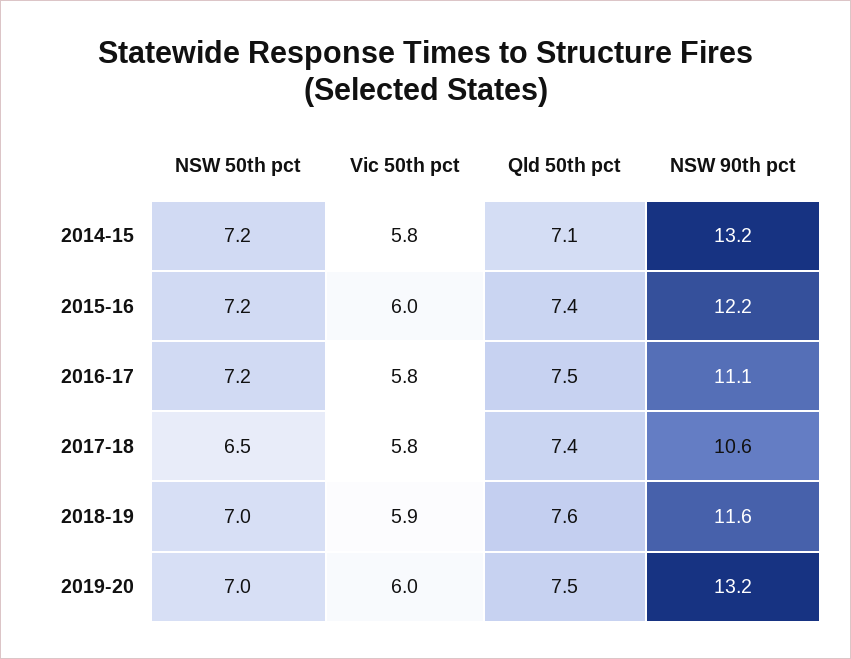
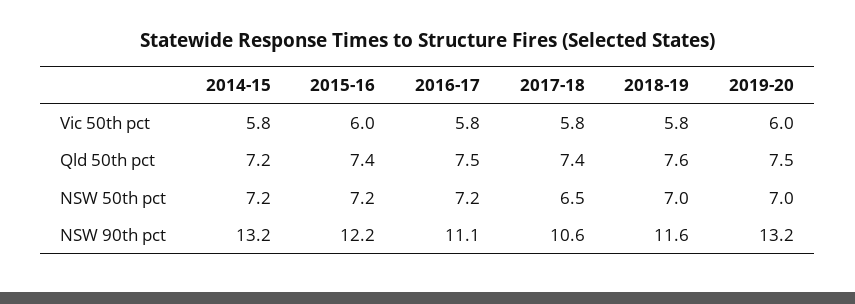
  {
    "NSW 50th pct": {
      "2014-15": 7.2,
      "2015-16": 7.2,
      "2016-17": 7.2,
      "2017-18": 6.5,
      "2018-19": 7,
      "2019-20": 7
    },
    "Vic 50th pct": {
      "2014-15": 5.8,
      "2015-16": 6,
      "2016-17": 5.8,
      "2017-18": 5.8,
-     "2018-19": 5.9,
+     "2018-19": 5.8,
      "2019-20": 6
    },
    "Qld 50th pct": {
-     "2014-15": 7.1,
+     "2014-15": 7.2,
      "2015-16": 7.4,
      "2016-17": 7.5,
      "2017-18": 7.4,
      "2018-19": 7.6,
      "2019-20": 7.5
    },
    "NSW 90th pct": {
      "2014-15": 13.2,
      "2015-16": 12.2,
      "2016-17": 11.1,
      "2017-18": 10.6,
      "2018-19": 11.6,
      "2019-20": 13.2
    }
  }

